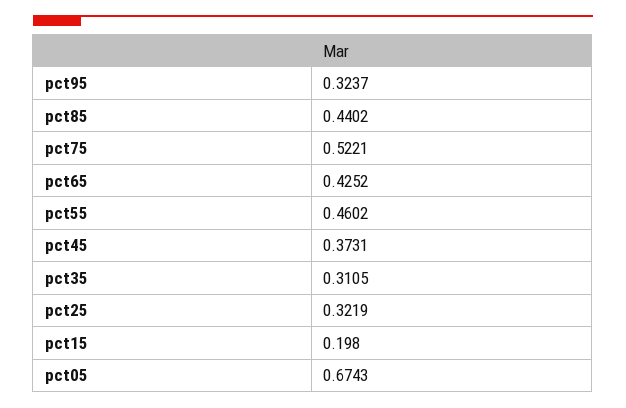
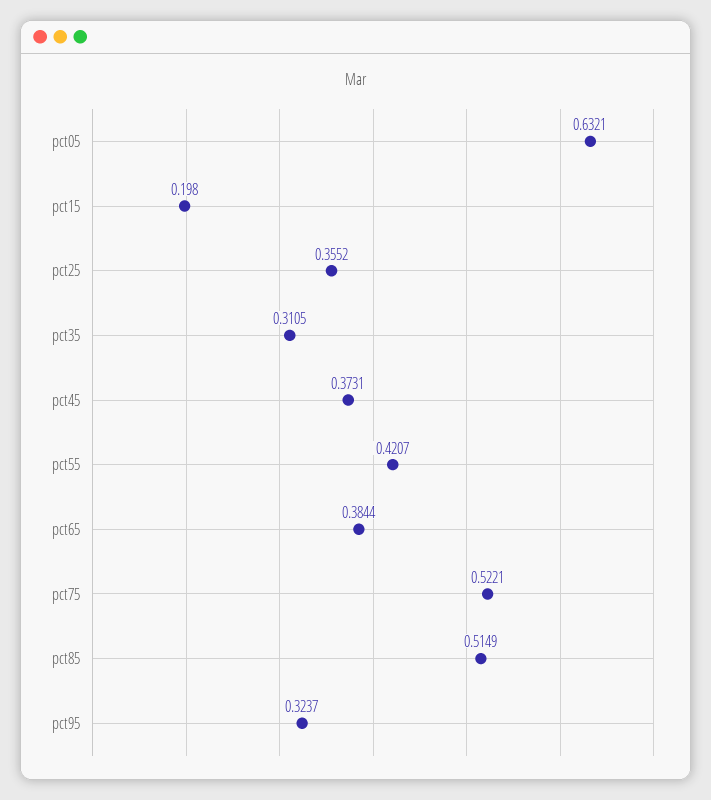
  {
    "pct95": 0.3237,
-   "pct85": 0.4402,
+   "pct85": 0.5149,
    "pct75": 0.5221,
-   "pct65": 0.4252,
+   "pct65": 0.3844,
-   "pct55": 0.4602,
+   "pct55": 0.4207,
    "pct45": 0.3731,
    "pct35": 0.3105,
-   "pct25": 0.3219,
+   "pct25": 0.3552,
    "pct15": 0.198,
-   "pct05": 0.6743
+   "pct05": 0.6321
  }

